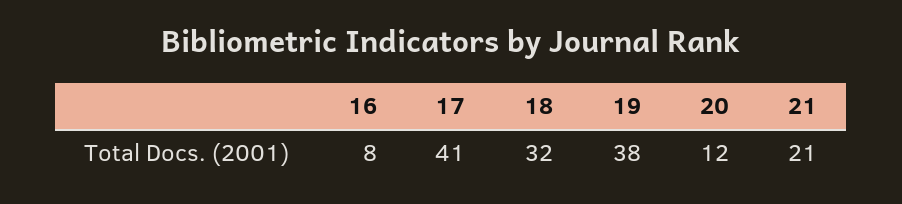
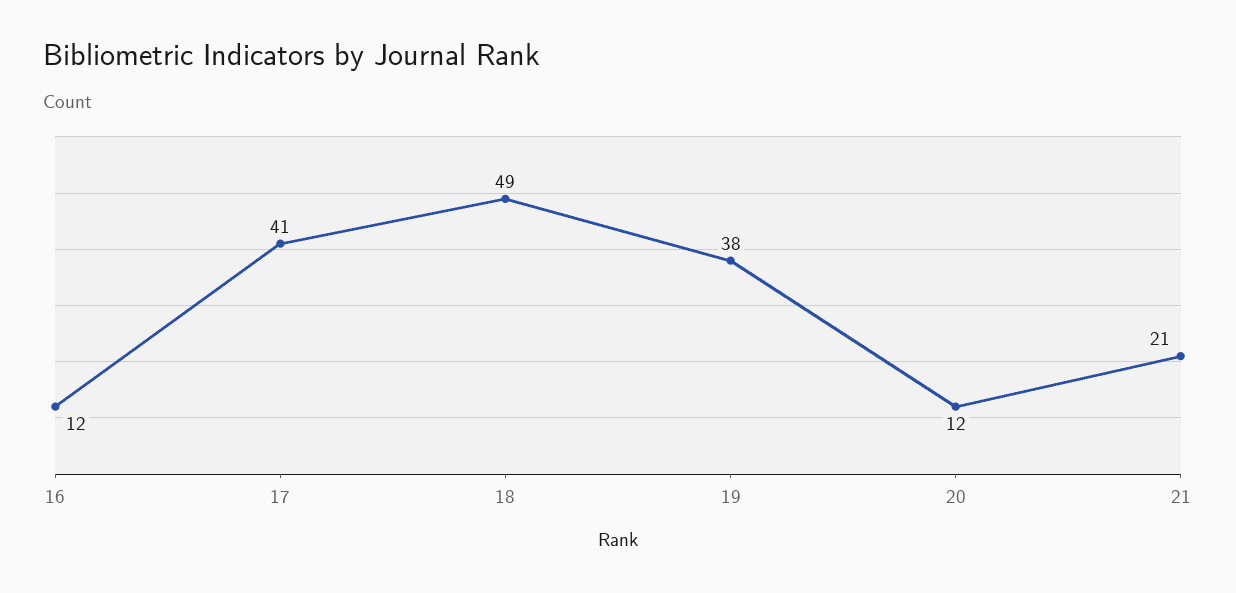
  {
-   "16": 8,
+   "16": 12,
    "17": 41,
-   "18": 32,
+   "18": 49,
    "19": 38,
    "20": 12,
    "21": 21
  }

